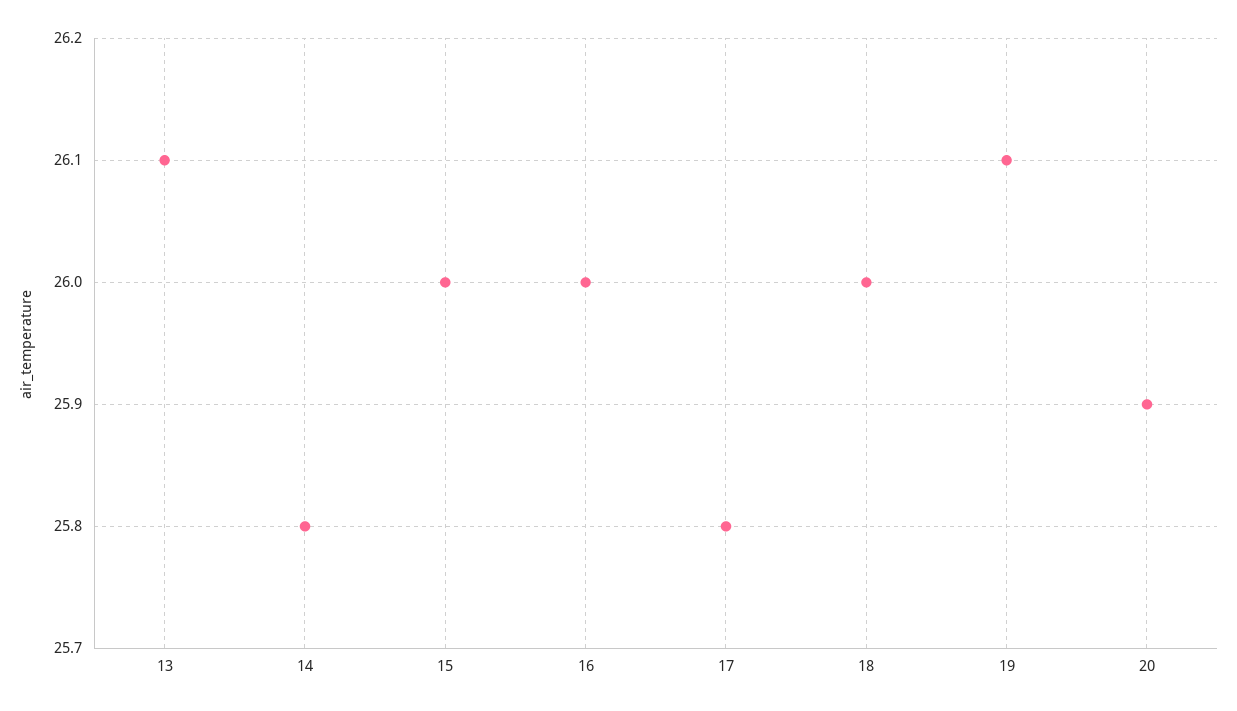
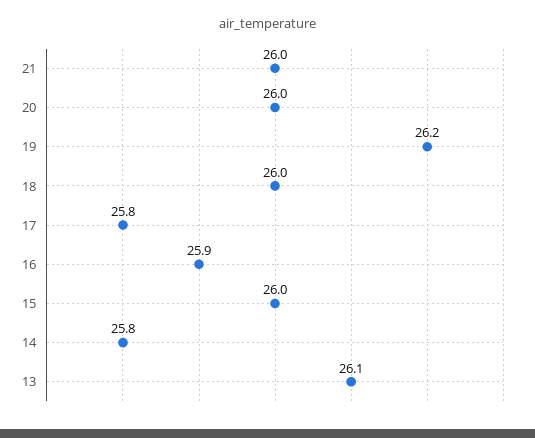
  {
    "13": 26.1,
    "14": 25.8,
    "15": 26,
-   "16": 26,
+   "16": 25.9,
    "17": 25.8,
    "18": 26,
-   "19": 26.1,
+   "19": 26.2,
-   "20": 25.9
+   "20": 26,
+   "21": 26
  }

